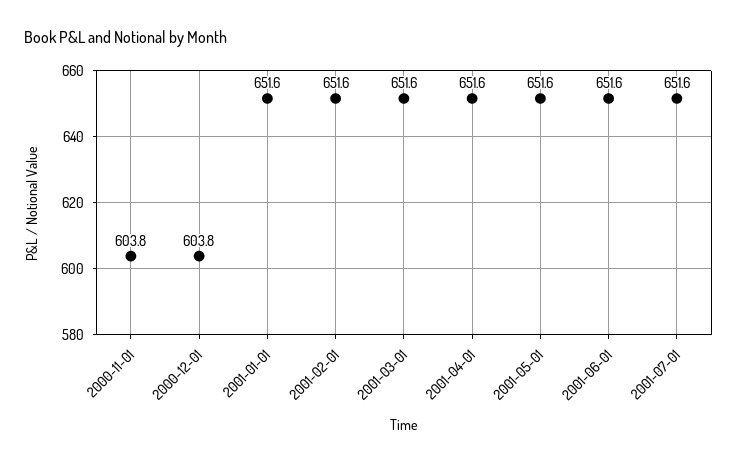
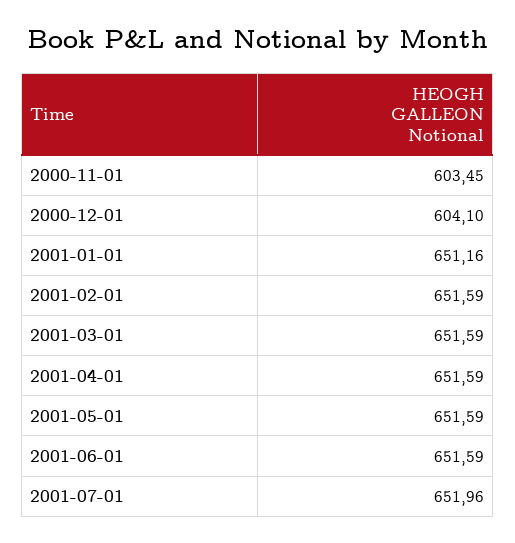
  {
-   "2000-11-01": 603.8,
+   "2000-11-01": 603.45,
-   "2000-12-01": 603.8,
+   "2000-12-01": 604.1,
-   "2001-01-01": 651.6,
+   "2001-01-01": 651.16,
    "2001-02-01": 651.59,
    "2001-03-01": 651.59,
    "2001-04-01": 651.59,
    "2001-05-01": 651.59,
    "2001-06-01": 651.59,
-   "2001-07-01": 651.6
+   "2001-07-01": 651.96
  }

